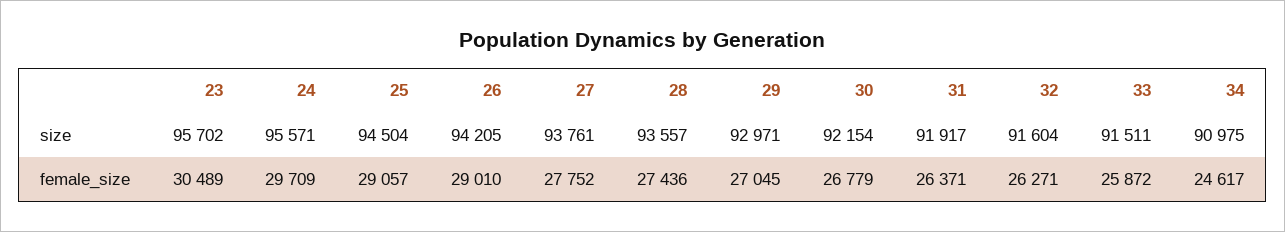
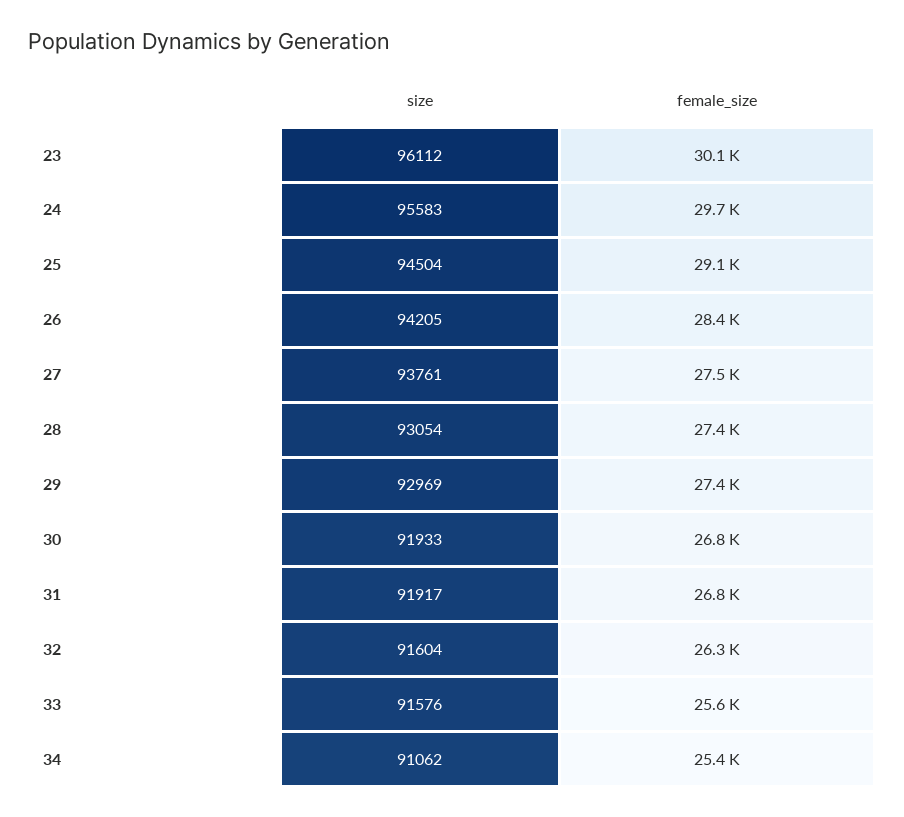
  {
    "23": {
-     "size": 95702,
+     "size": 96112,
-     "female_size": 30489
+     "female_size": 30100
    },
    "24": {
-     "size": 95571,
+     "size": 95583,
      "female_size": 29709
    },
    "25": {
      "size": 94504,
      "female_size": 29057
    },
    "26": {
      "size": 94205,
-     "female_size": 29010
+     "female_size": 28400
    },
    "27": {
      "size": 93761,
-     "female_size": 27752
+     "female_size": 27500
    },
    "28": {
-     "size": 93557,
+     "size": 93054,
      "female_size": 27436
    },
    "29": {
-     "size": 92971,
+     "size": 92969,
-     "female_size": 27045
+     "female_size": 27400
    },
    "30": {
-     "size": 92154,
+     "size": 91933,
      "female_size": 26779
    },
    "31": {
      "size": 91917,
-     "female_size": 26371
+     "female_size": 26800
    },
    "32": {
      "size": 91604,
      "female_size": 26271
    },
    "33": {
-     "size": 91511,
+     "size": 91576,
-     "female_size": 25872
+     "female_size": 25600
    },
    "34": {
-     "size": 90975,
+     "size": 91062,
-     "female_size": 24617
+     "female_size": 25400
    }
  }

